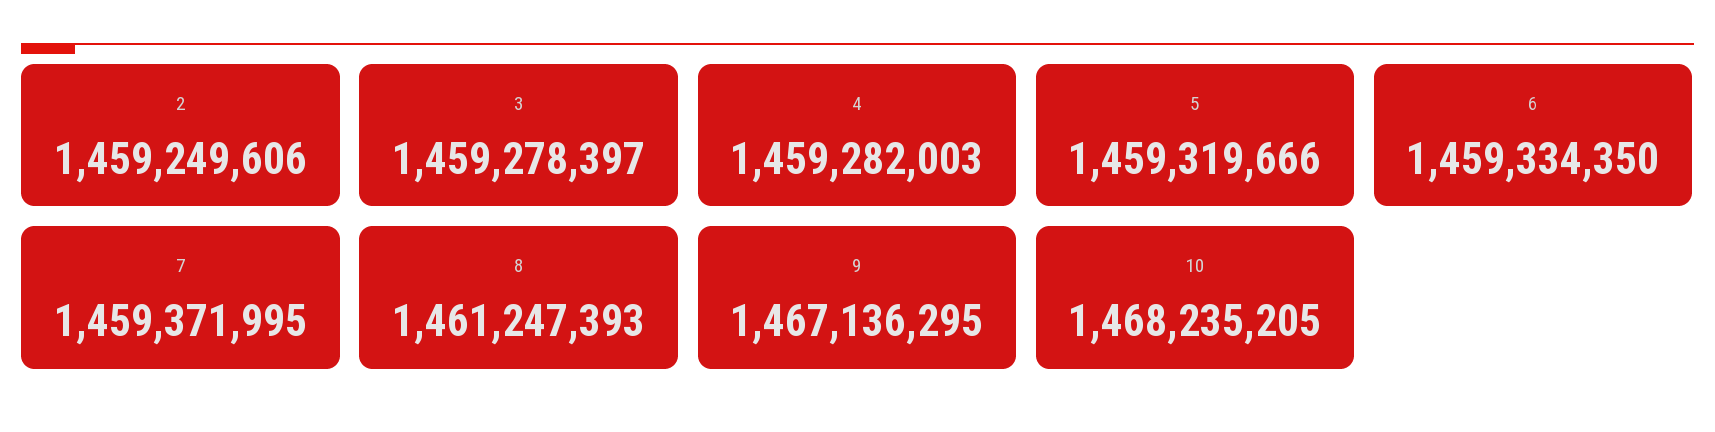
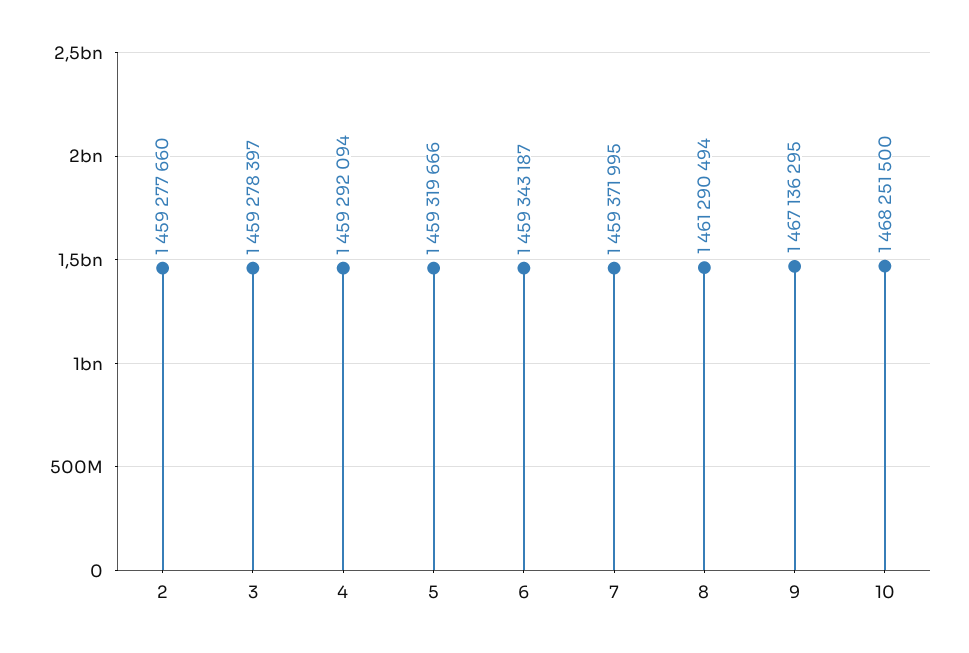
  {
-   "2": 1459249606,
+   "2": 1459277660,
    "3": 1459278397,
-   "4": 1459282003,
+   "4": 1459292094,
    "5": 1459319666,
-   "6": 1459334350,
+   "6": 1459343187,
    "7": 1459371995,
-   "8": 1461247393,
+   "8": 1461290494,
    "9": 1467136295,
-   "10": 1468235205
+   "10": 1468251500
  }

